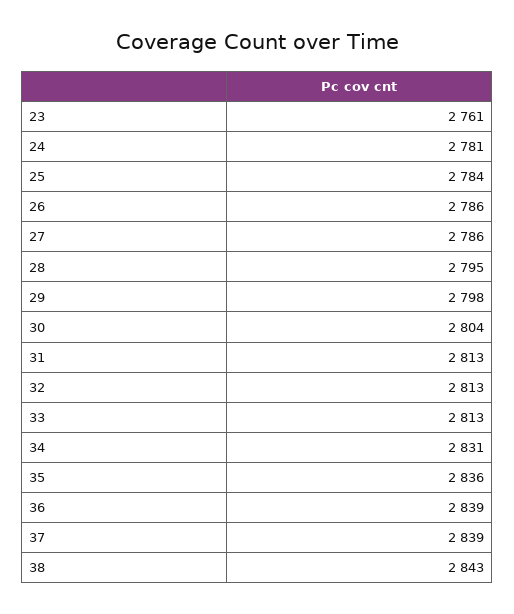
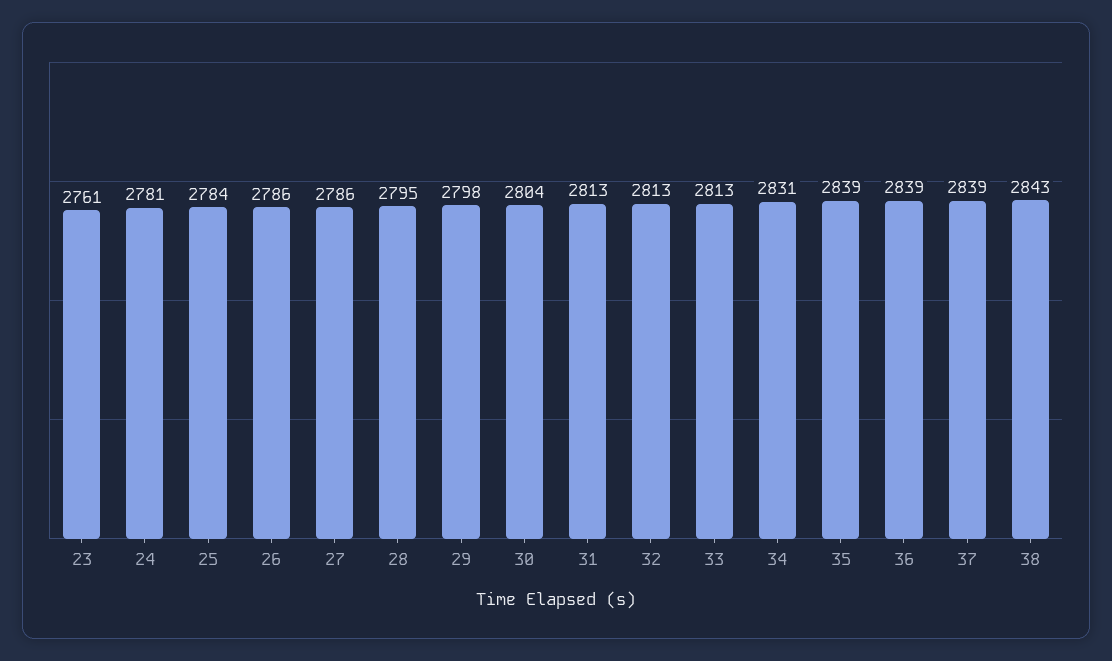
  {
    "23": 2761,
    "24": 2781,
    "25": 2784,
    "26": 2786,
    "27": 2786,
    "28": 2795,
    "29": 2798,
    "30": 2804,
    "31": 2813,
    "32": 2813,
    "33": 2813,
    "34": 2831,
-   "35": 2836,
+   "35": 2839,
    "36": 2839,
    "37": 2839,
    "38": 2843
  }

